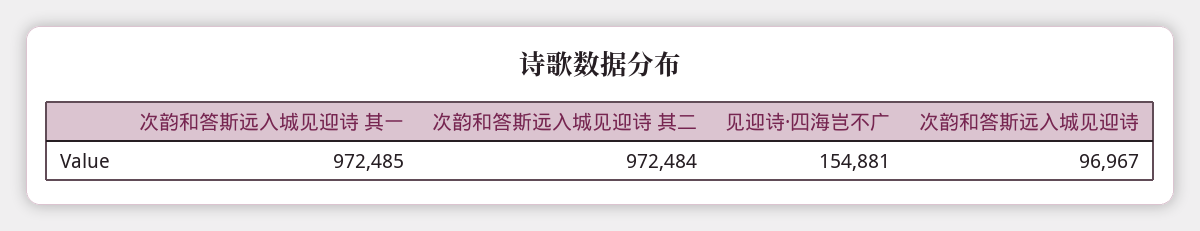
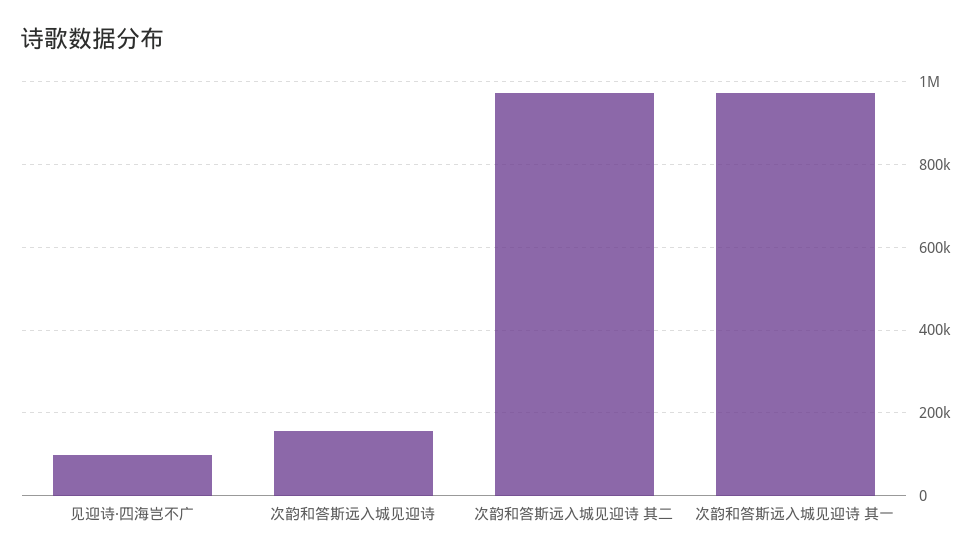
  {
    "次韵和答斯远入城见迎诗 其一": 972485,
    "次韵和答斯远入城见迎诗 其二": 972484,
-   "见迎诗·四海岂不广": 154881,
+   "见迎诗·四海岂不广": 100000,
-   "次韵和答斯远入城见迎诗": 96967
+   "次韵和答斯远入城见迎诗": 160000
  }

